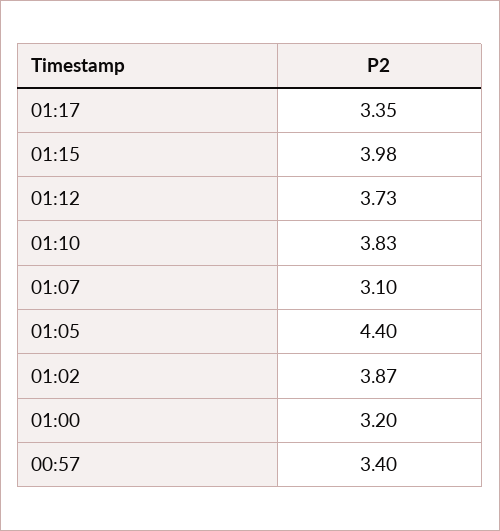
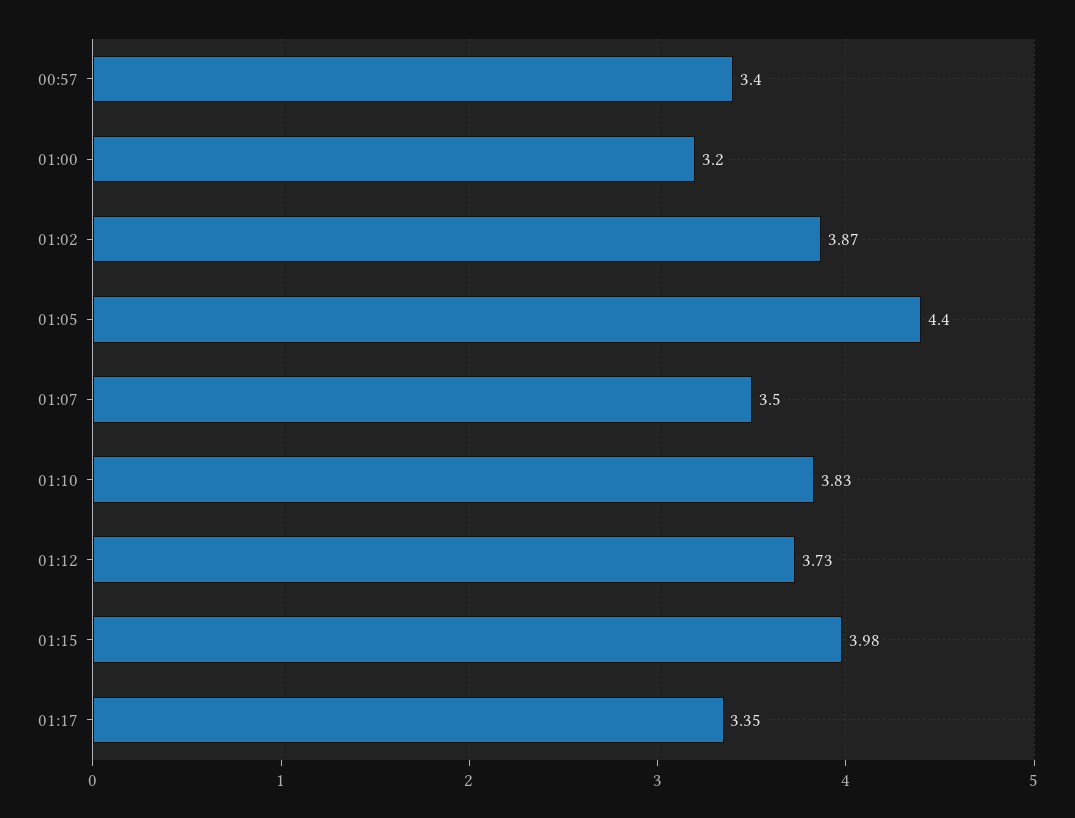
  {
    "01:17": 3.35,
    "01:15": 3.98,
    "01:12": 3.73,
    "01:10": 3.83,
-   "01:07": 3.1,
+   "01:07": 3.5,
    "01:05": 4.4,
    "01:02": 3.87,
    "01:00": 3.2,
    "00:57": 3.4
  }

